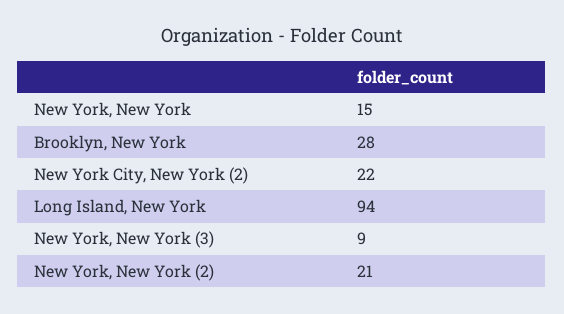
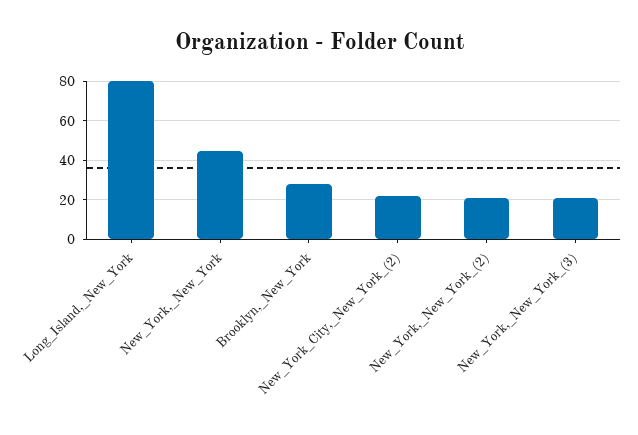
  {
-   "New York, New York": 15,
+   "New York, New York": 45,
    "Brooklyn, New York": 28,
    "New York City, New York (2)": 22,
-   "Long Island, New York": 94,
+   "Long Island, New York": 80,
-   "New York, New York (3)": 9,
+   "New York, New York (3)": 20,
    "New York, New York (2)": 21
  }

